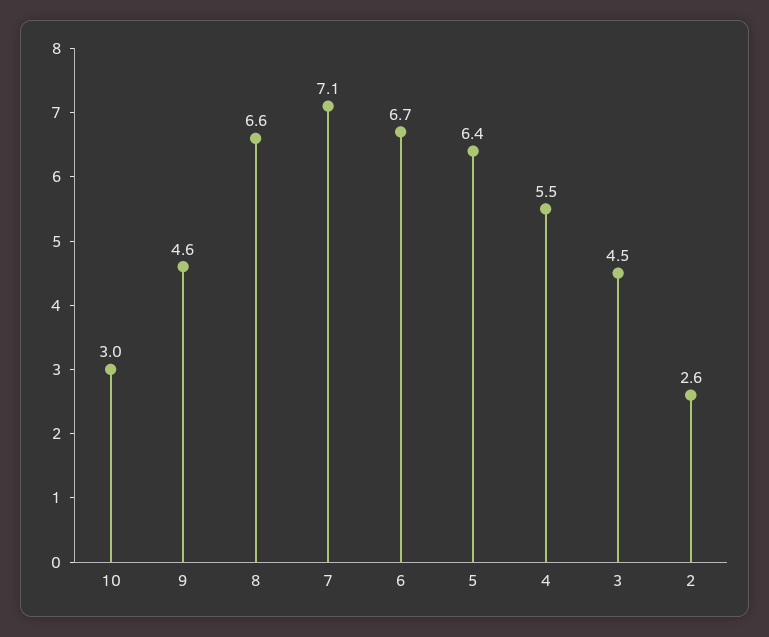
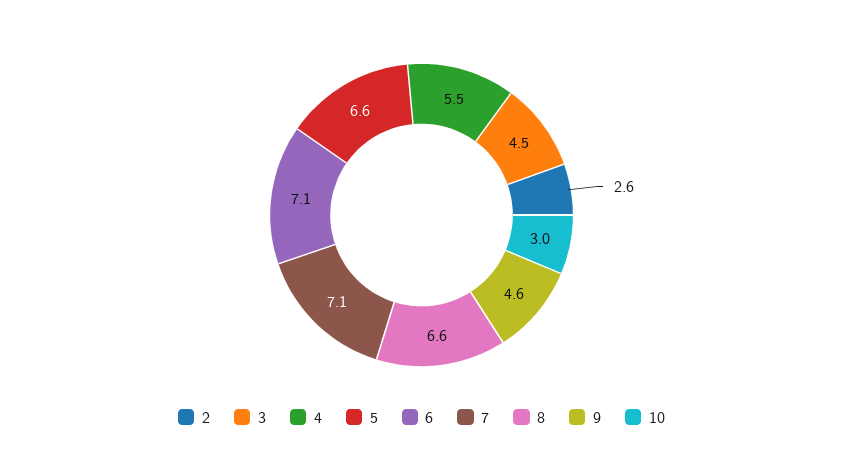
  {
    "10": 3,
    "9": 4.6,
    "8": 6.6,
    "7": 7.1,
-   "6": 6.7,
+   "6": 7.1,
-   "5": 6.4,
+   "5": 6.6,
    "4": 5.5,
    "3": 4.5,
    "2": 2.6
  }

